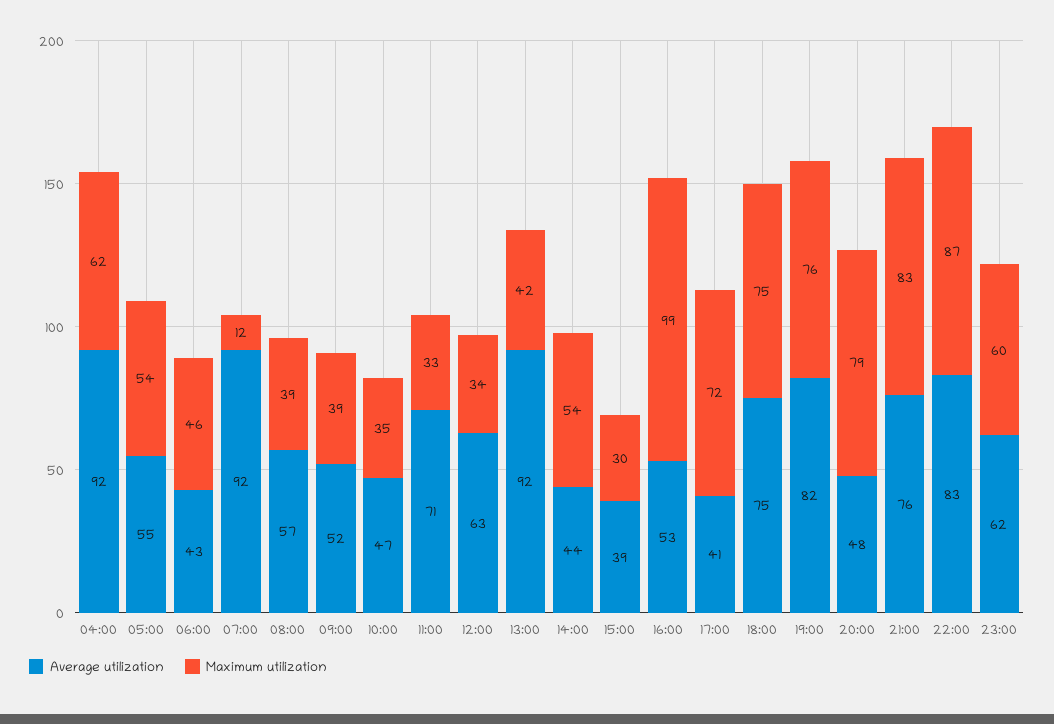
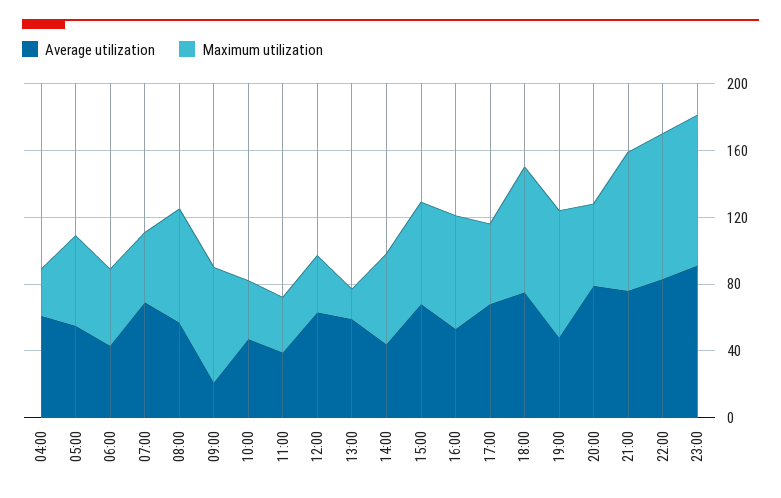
  {
    "Average utilization": {
-     "04:00": 92,
+     "04:00": 60,
      "05:00": 55,
      "06:00": 43,
-     "07:00": 92,
+     "07:00": 70,
      "08:00": 57,
-     "09:00": 52,
+     "09:00": 20,
      "10:00": 47,
-     "11:00": 71,
+     "11:00": 40,
      "12:00": 63,
-     "13:00": 92,
+     "13:00": 60,
      "14:00": 44,
-     "15:00": 39,
+     "15:00": 70,
      "16:00": 53,
-     "17:00": 41,
+     "17:00": 70,
      "18:00": 75,
-     "19:00": 82,
+     "19:00": 50,
-     "20:00": 48,
+     "20:00": 80,
      "21:00": 76,
      "22:00": 83,
-     "23:00": 62
+     "23:00": 90
    },
    "Maximum utilization": {
-     "04:00": 62,
+     "04:00": 30,
      "05:00": 54,
      "06:00": 46,
-     "07:00": 12,
+     "07:00": 40,
-     "08:00": 39,
+     "08:00": 70,
-     "09:00": 39,
+     "09:00": 70,
      "10:00": 35,
      "11:00": 33,
      "12:00": 34,
-     "13:00": 42,
+     "13:00": 20,
      "14:00": 54,
-     "15:00": 30,
+     "15:00": 60,
-     "16:00": 99,
+     "16:00": 70,
-     "17:00": 72,
+     "17:00": 50,
      "18:00": 75,
      "19:00": 76,
-     "20:00": 79,
+     "20:00": 50,
      "21:00": 83,
      "22:00": 87,
-     "23:00": 60
+     "23:00": 90
    }
  }

